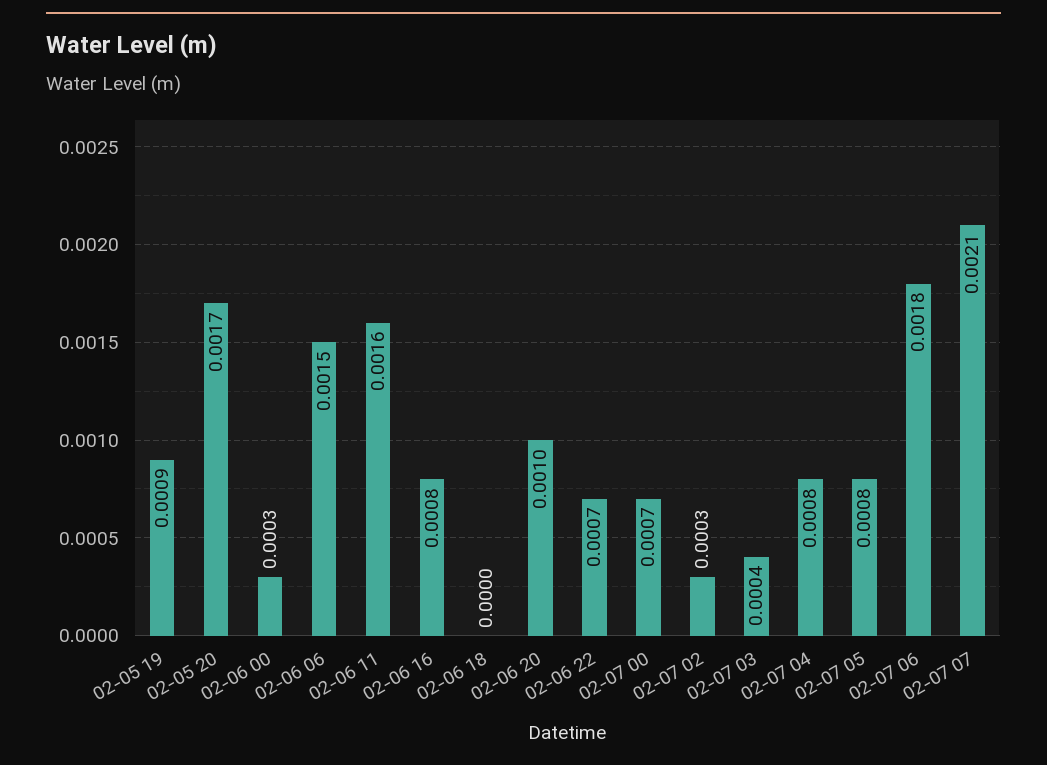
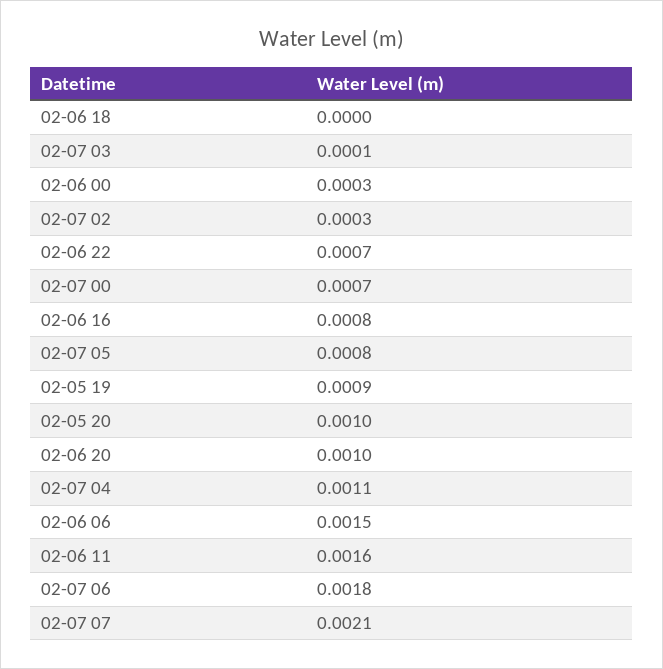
  {
    "02-05 19": 0.0009,
-   "02-05 20": 0.0017,
+   "02-05 20": 0.001,
    "02-06 00": 0.0003,
    "02-06 06": 0.0015,
    "02-06 11": 0.0016,
    "02-06 16": 0.0008,
    "02-06 18": 0,
    "02-06 20": 0.001,
    "02-06 22": 0.0007,
    "02-07 00": 0.0007,
    "02-07 02": 0.0003,
-   "02-07 03": 0.0004,
+   "02-07 03": 0.0001,
-   "02-07 04": 0.0008,
+   "02-07 04": 0.0011,
    "02-07 05": 0.0008,
    "02-07 06": 0.0018,
    "02-07 07": 0.0021
  }

